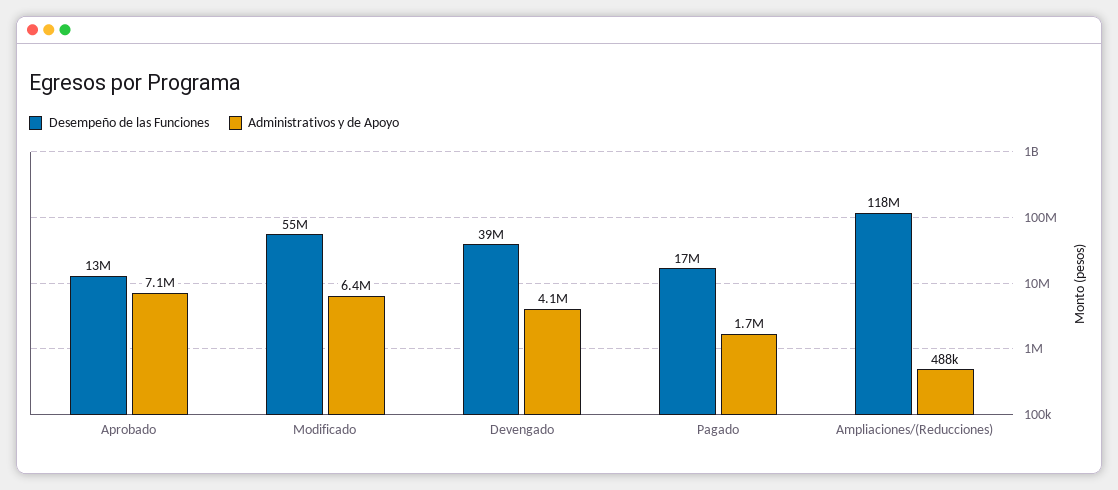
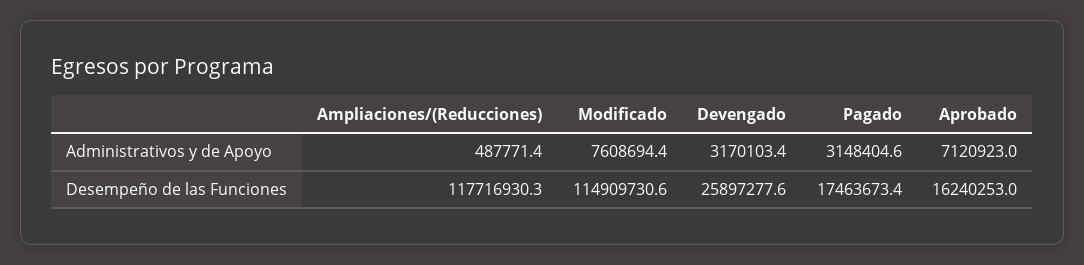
  {
    "Desempeño de las Funciones": {
-     "Aprobado": 13000000,
+     "Aprobado": 16240253,
-     "Modificado": 55000000,
+     "Modificado": 114909730.6,
-     "Devengado": 39000000,
+     "Devengado": 25897277.6,
      "Pagado": 17463673.4,
      "Ampliaciones/(Reducciones)": 117716930.3
    },
    "Administrativos y de Apoyo": {
      "Aprobado": 7120923,
-     "Modificado": 6400000,
+     "Modificado": 7608694.4,
-     "Devengado": 4100000,
+     "Devengado": 3170103.4,
-     "Pagado": 1700000,
+     "Pagado": 3148404.6,
      "Ampliaciones/(Reducciones)": 487771.4
    }
  }

